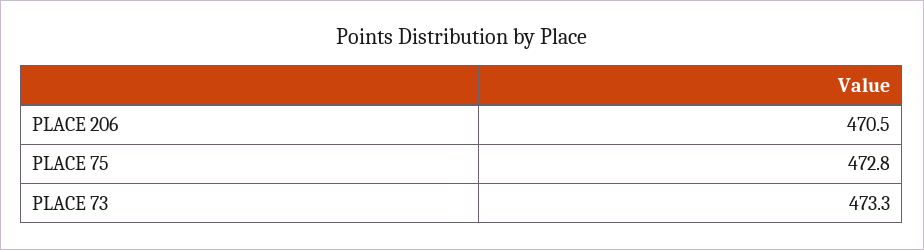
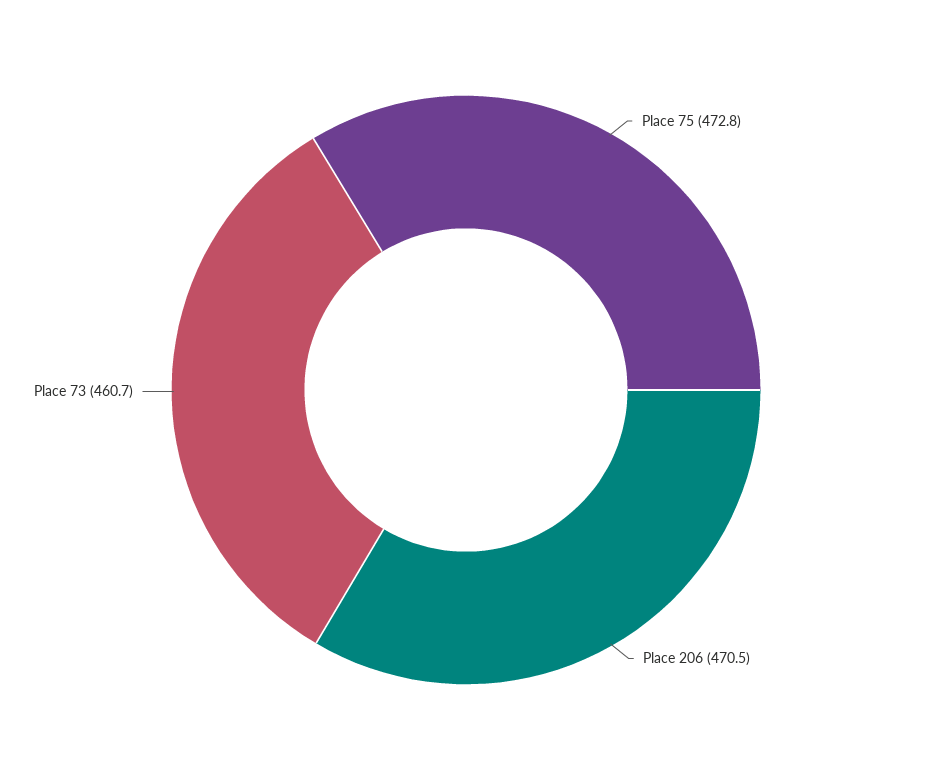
  {
    "PLACE 206": 470.5,
    "PLACE 75": 472.8,
-   "PLACE 73": 473.3
+   "PLACE 73": 460.7
  }

